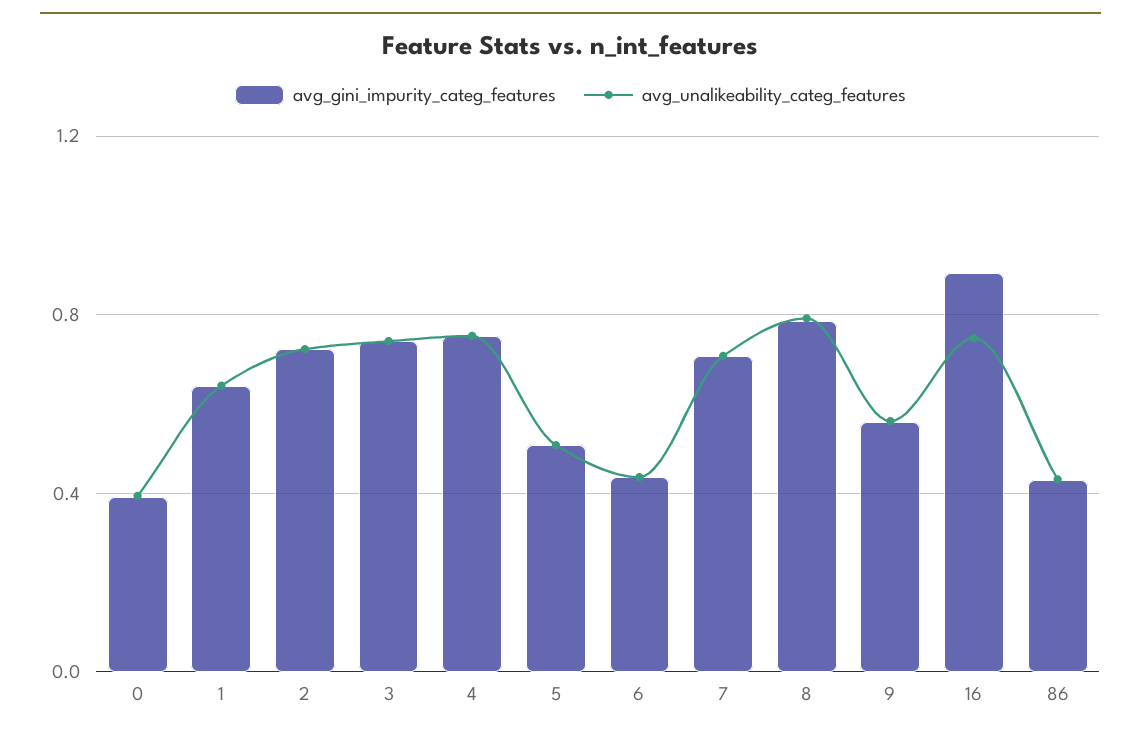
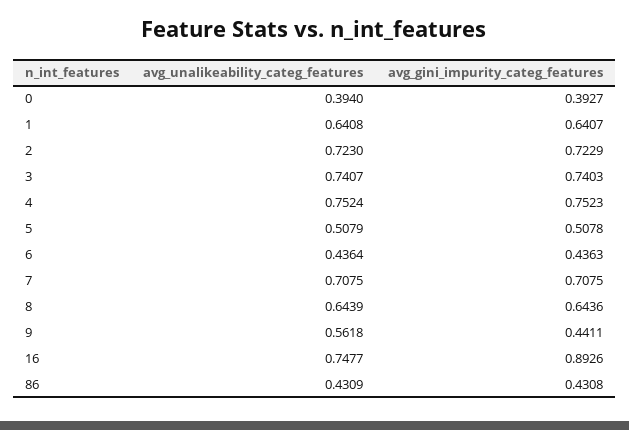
  {
    "avg_gini_impurity_categ_features": {
      "0": 0.3927,
      "1": 0.6407,
      "2": 0.7229,
      "3": 0.7403,
      "4": 0.7523,
      "5": 0.5078,
      "6": 0.4363,
      "7": 0.7075,
-     "8": 0.8,
+     "8": 0.6436,
-     "9": 0.55,
+     "9": 0.4411,
      "16": 0.8926,
      "86": 0.4308
    },
    "avg_unalikeability_categ_features": {
      "0": 0.394,
      "1": 0.6408,
      "2": 0.723,
      "3": 0.7407,
      "4": 0.7524,
      "5": 0.5079,
      "6": 0.4364,
      "7": 0.7075,
-     "8": 0.8,
+     "8": 0.6439,
      "9": 0.5618,
      "16": 0.7477,
      "86": 0.4309
    }
  }

